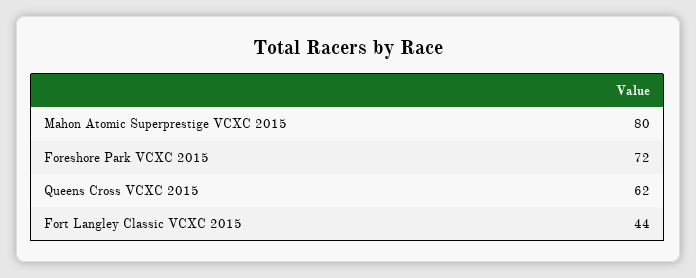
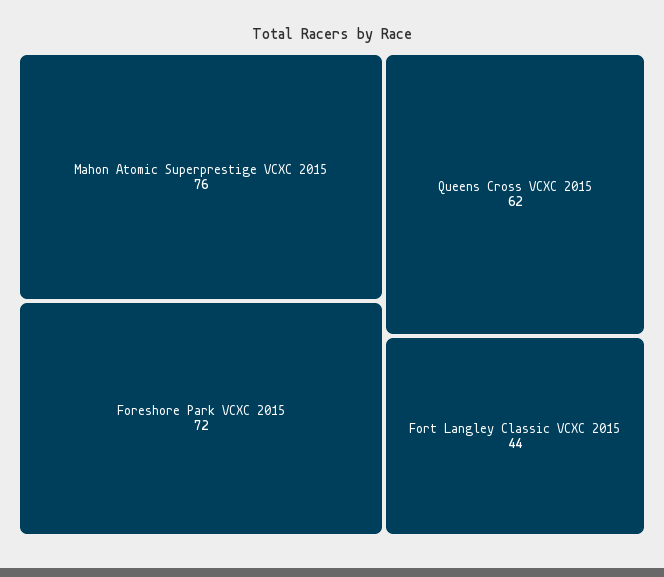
  {
-   "Mahon Atomic Superprestige VCXC 2015": 80,
+   "Mahon Atomic Superprestige VCXC 2015": 76,
    "Foreshore Park VCXC 2015": 72,
    "Queens Cross VCXC 2015": 62,
    "Fort Langley Classic VCXC 2015": 44
  }

